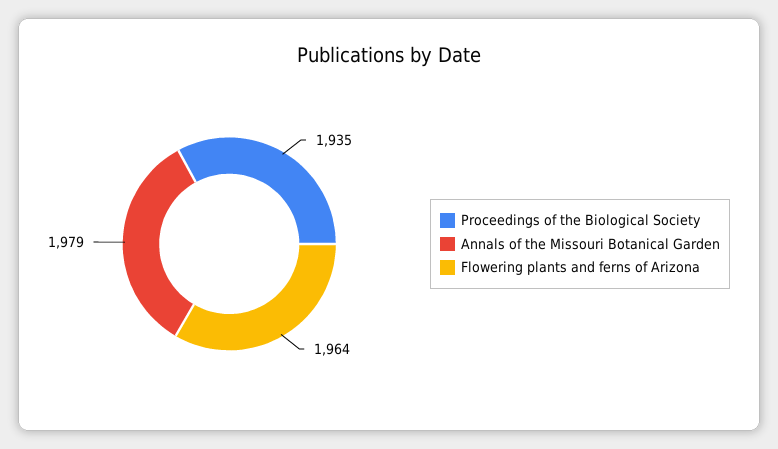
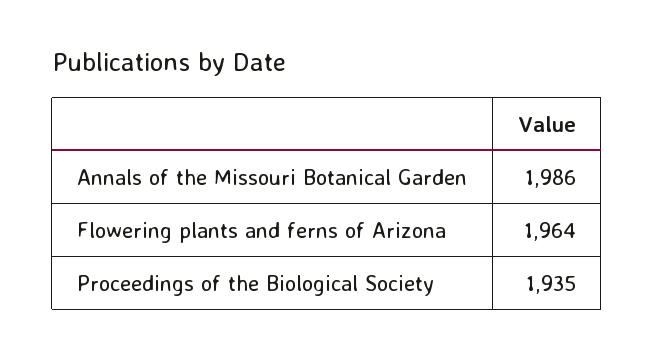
  {
    "Proceedings of the Biological Society": 1935,
-   "Annals of the Missouri Botanical Garden": 1979,
+   "Annals of the Missouri Botanical Garden": 1986,
    "Flowering plants and ferns of Arizona": 1964
  }

